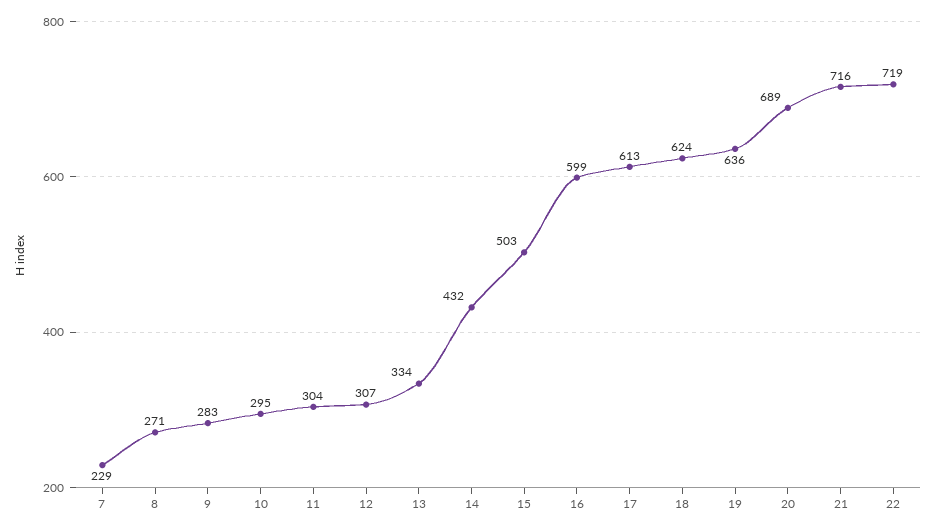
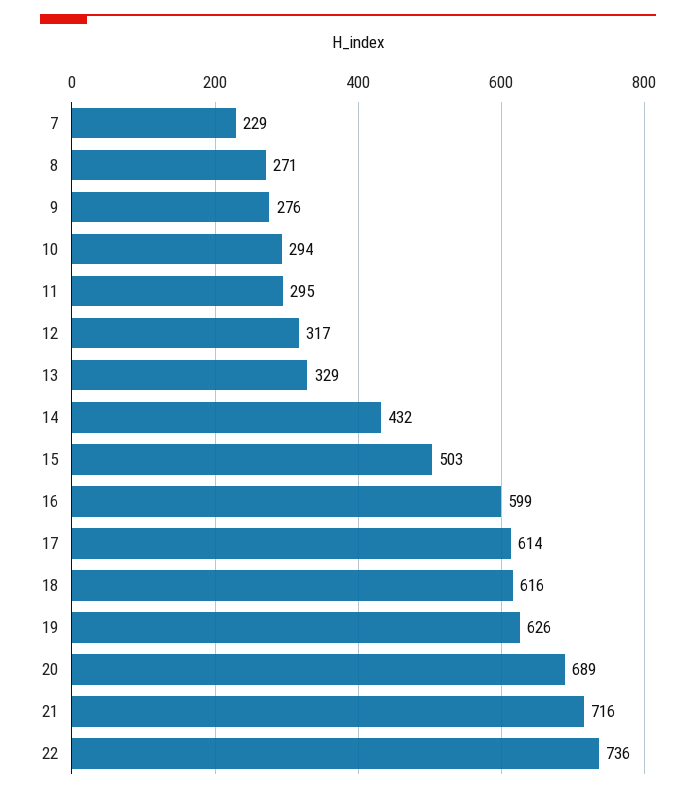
  {
    "7": 229,
    "8": 271,
-   "9": 283,
+   "9": 276,
-   "10": 295,
+   "10": 294,
-   "11": 304,
+   "11": 295,
-   "12": 307,
+   "12": 317,
-   "13": 334,
+   "13": 329,
    "14": 432,
    "15": 503,
    "16": 599,
-   "17": 613,
+   "17": 614,
-   "18": 624,
+   "18": 616,
-   "19": 636,
+   "19": 626,
    "20": 689,
    "21": 716,
-   "22": 719
+   "22": 736
  }

